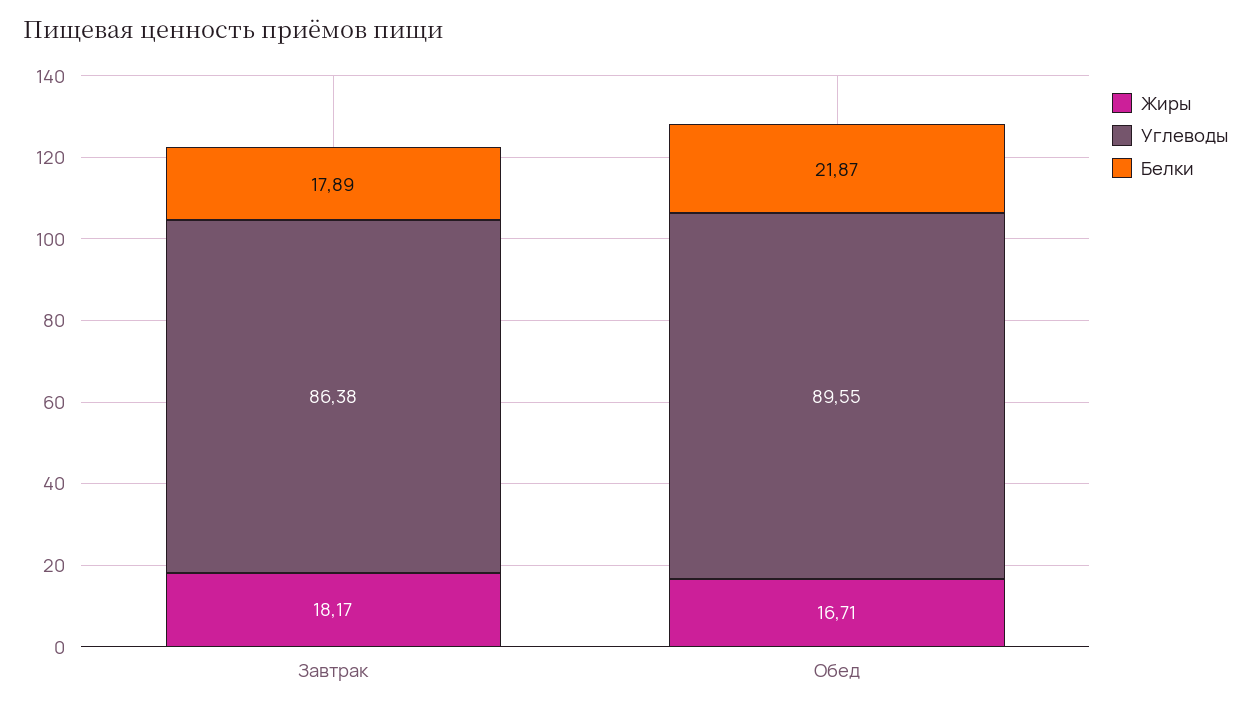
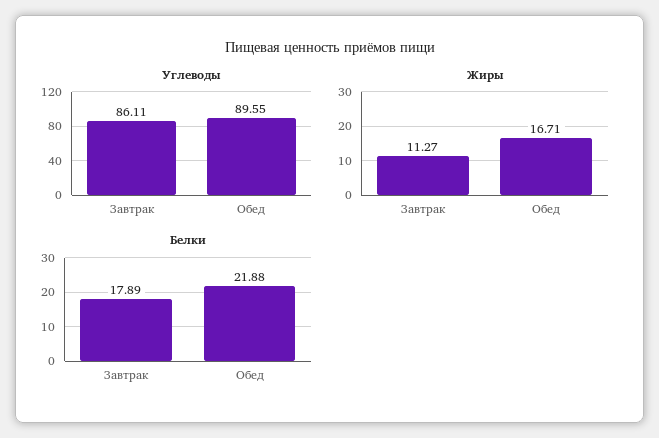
  {
    "Жиры": {
-     "Завтрак": 18.17,
+     "Завтрак": 11.27,
      "Обед": 16.71
    },
    "Углеводы": {
-     "Завтрак": 86.38,
+     "Завтрак": 86.11,
      "Обед": 89.55
    },
    "Белки": {
      "Завтрак": 17.89,
-     "Обед": 21.87
+     "Обед": 21.88
    }
  }

